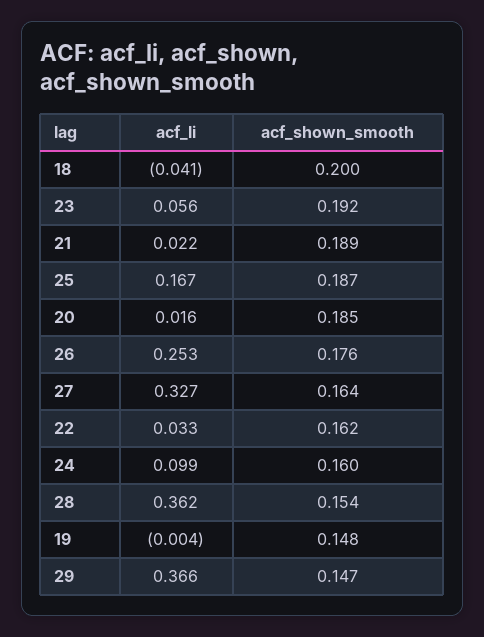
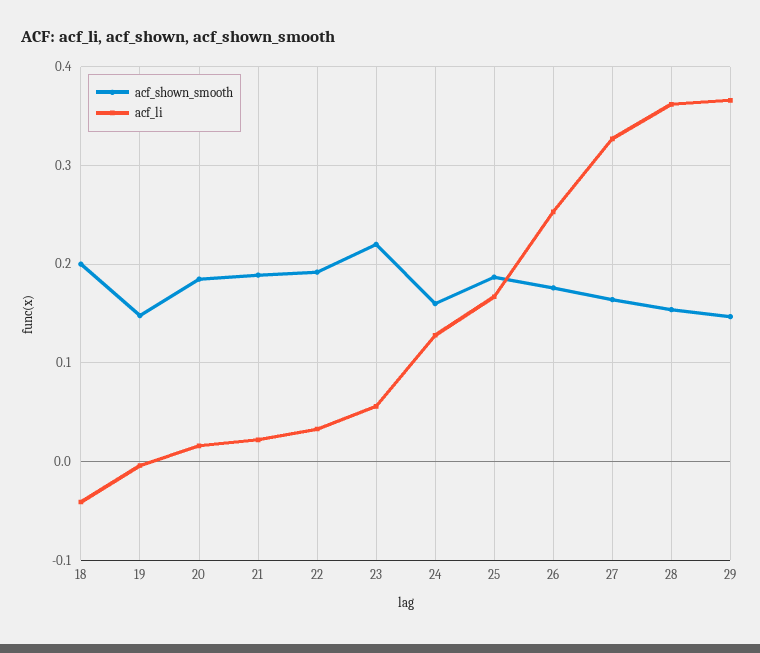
  {
    "acf_li": {
      "18": -0.041,
      "23": 0.056,
      "21": 0.022,
      "25": 0.167,
      "20": 0.016,
      "26": 0.253,
      "27": 0.327,
      "22": 0.033,
-     "24": 0.099,
+     "24": 0.13,
      "28": 0.362,
      "19": -0.004,
      "29": 0.366
    },
    "acf_shown_smooth": {
      "18": 0.2,
-     "23": 0.192,
+     "23": 0.22,
      "21": 0.189,
      "25": 0.187,
      "20": 0.185,
      "26": 0.176,
      "27": 0.164,
-     "22": 0.162,
+     "22": 0.19,
      "24": 0.16,
      "28": 0.154,
      "19": 0.148,
      "29": 0.147
    }
  }

